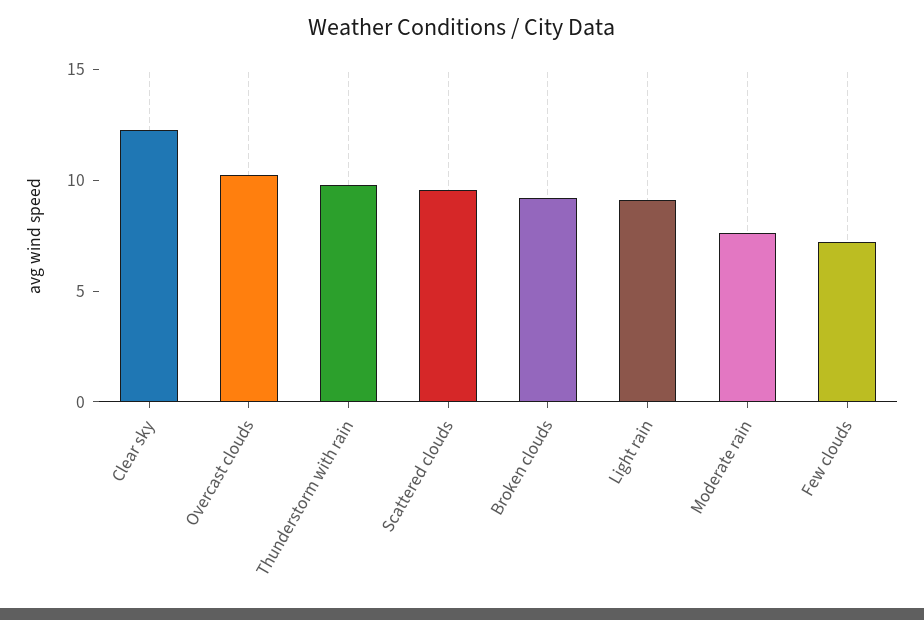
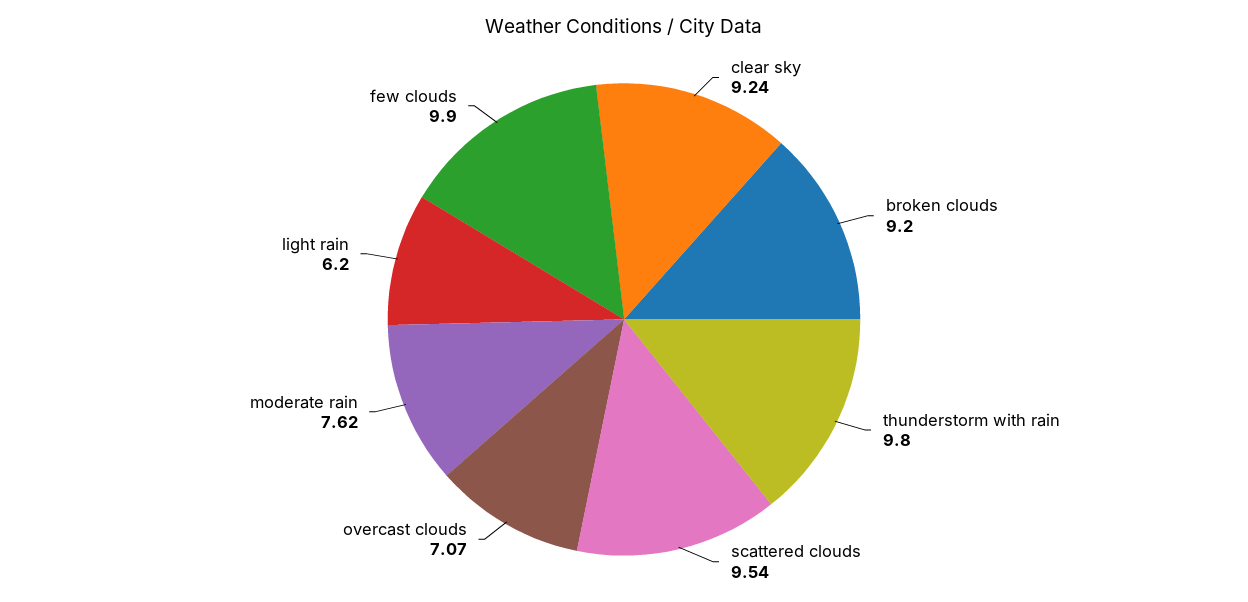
  {
-   "Clear sky": 12,
+   "Clear sky": 9.24,
-   "Overcast clouds": 10,
+   "Overcast clouds": 7.07,
    "Thunderstorm with rain": 9.8,
    "Scattered clouds": 9.54,
    "Broken clouds": 9.2,
-   "Light rain": 9,
+   "Light rain": 6.2,
    "Moderate rain": 7.62,
-   "Few clouds": 7
+   "Few clouds": 9.9
  }

